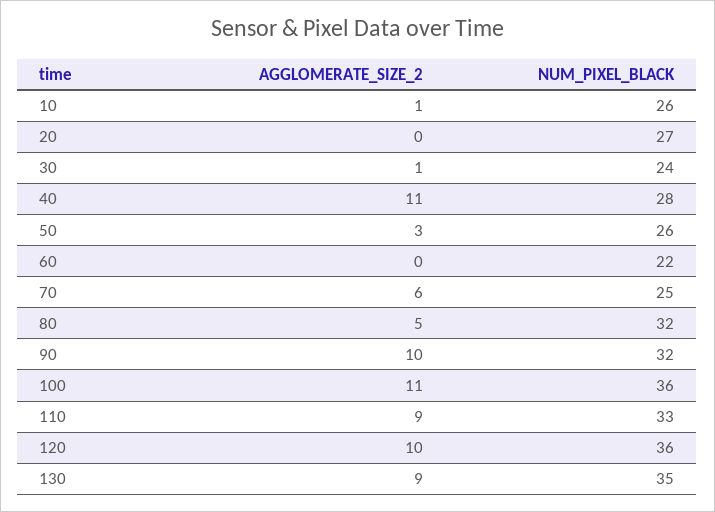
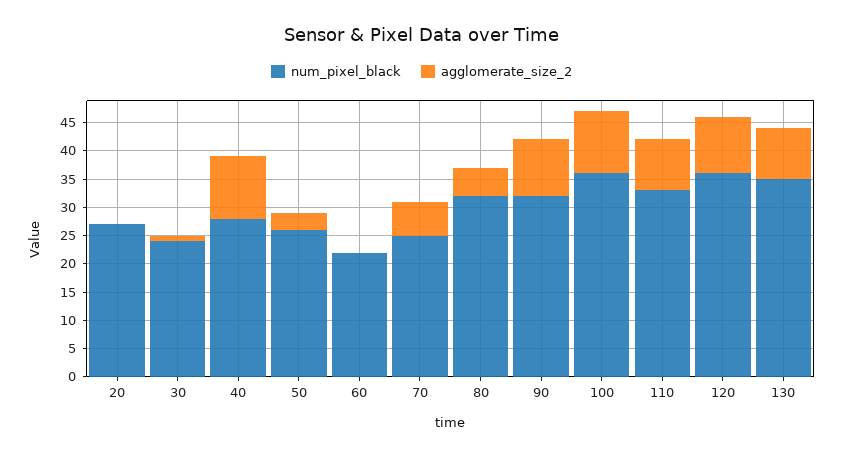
  {
    "AGGLOMERATE_SIZE_2": {
-     "10": 1,
      "20": 0,
      "30": 1,
      "40": 11,
      "50": 3,
      "60": 0,
      "70": 6,
      "80": 5,
      "90": 10,
      "100": 11,
      "110": 9,
      "120": 10,
      "130": 9
    },
    "NUM_PIXEL_BLACK": {
-     "10": 26,
      "20": 27,
      "30": 24,
      "40": 28,
      "50": 26,
      "60": 22,
      "70": 25,
      "80": 32,
      "90": 32,
      "100": 36,
      "110": 33,
      "120": 36,
      "130": 35
    }
  }

